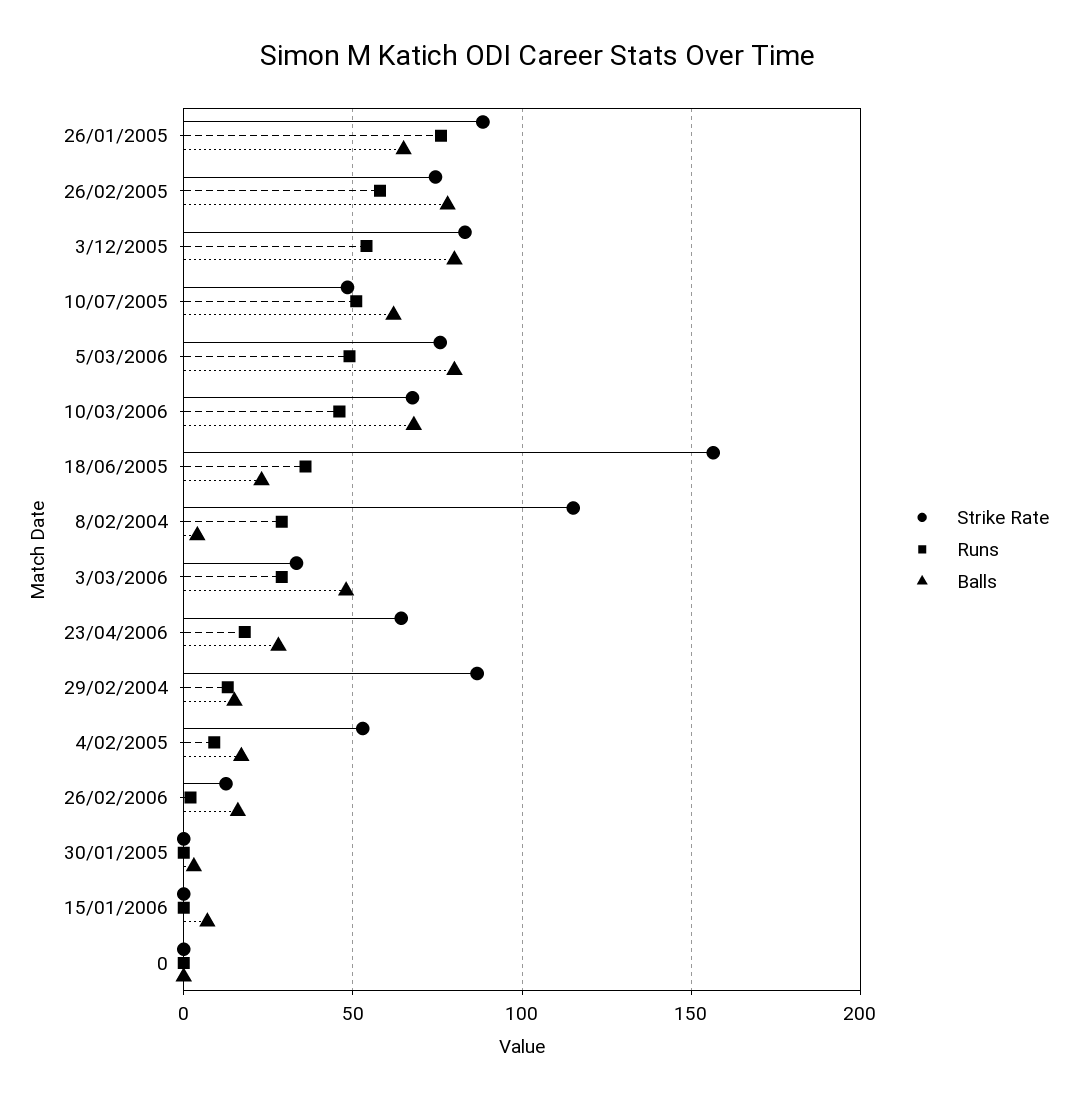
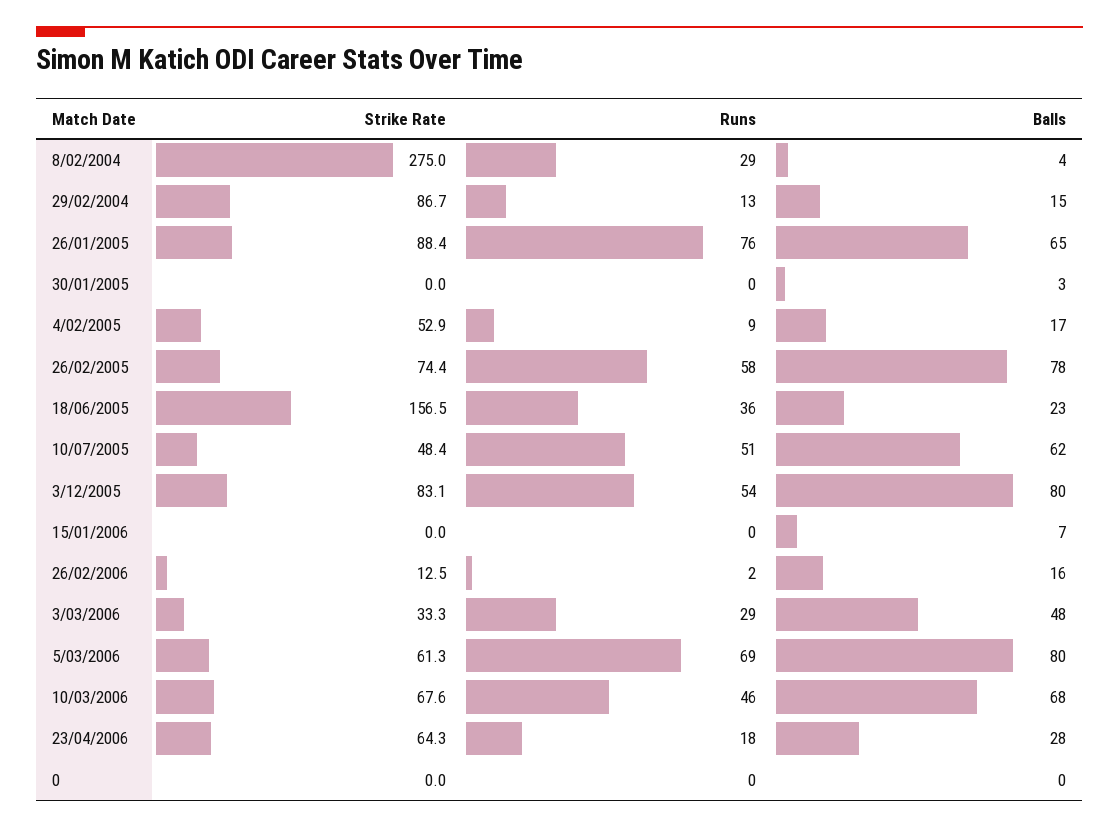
  {
    "Strike Rate": {
      "26/01/2005": 88.4,
      "26/02/2005": 74.4,
      "3/12/2005": 83.1,
      "10/07/2005": 48.4,
-     "5/03/2006": 75,
+     "5/03/2006": 61.3,
      "10/03/2006": 67.6,
      "18/06/2005": 156.5,
-     "8/02/2004": 115,
+     "8/02/2004": 275,
      "3/03/2006": 33.3,
      "23/04/2006": 64.3,
      "29/02/2004": 86.7,
      "4/02/2005": 52.9,
      "26/02/2006": 12.5,
      "30/01/2005": 0,
      "15/01/2006": 0,
      "0": 0
    },
    "Runs": {
      "26/01/2005": 76,
      "26/02/2005": 58,
      "3/12/2005": 54,
      "10/07/2005": 51,
-     "5/03/2006": 50,
+     "5/03/2006": 69,
      "10/03/2006": 46,
      "18/06/2005": 36,
      "8/02/2004": 29,
      "3/03/2006": 29,
      "23/04/2006": 18,
      "29/02/2004": 13,
      "4/02/2005": 9,
      "26/02/2006": 2,
      "30/01/2005": 0,
      "15/01/2006": 0,
      "0": 0
    },
    "Balls": {
      "26/01/2005": 65,
      "26/02/2005": 78,
      "3/12/2005": 80,
      "10/07/2005": 62,
      "5/03/2006": 80,
      "10/03/2006": 68,
      "18/06/2005": 23,
      "8/02/2004": 4,
      "3/03/2006": 48,
      "23/04/2006": 28,
      "29/02/2004": 15,
      "4/02/2005": 17,
      "26/02/2006": 16,
      "30/01/2005": 3,
      "15/01/2006": 7,
      "0": 0
    }
  }

